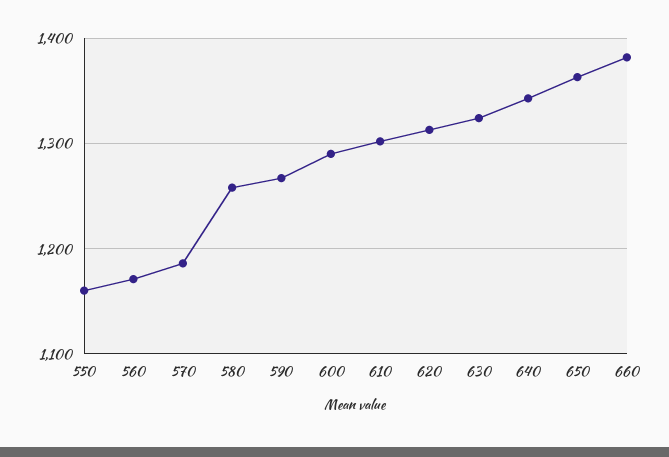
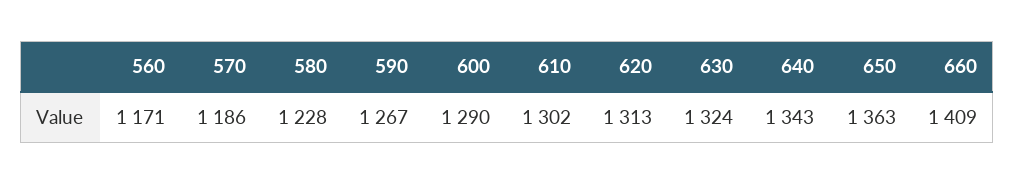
  {
-   "550": 1160,
    "560": 1171,
    "570": 1186,
-   "580": 1260,
+   "580": 1228,
    "590": 1267,
    "600": 1290,
    "610": 1302,
    "620": 1313,
    "630": 1324,
    "640": 1343,
    "650": 1363,
-   "660": 1380
+   "660": 1409
  }

